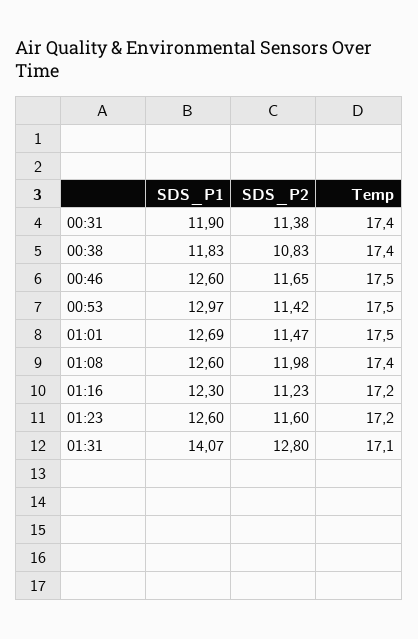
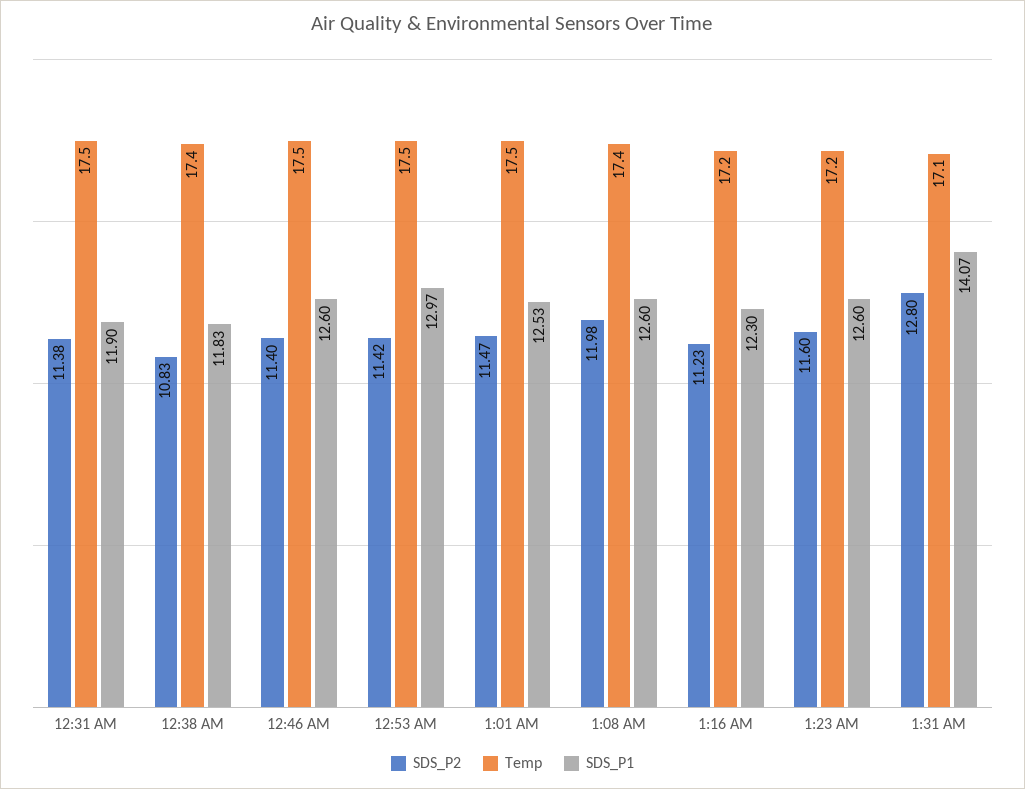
  {
    "SDS_P1": {
      "00:31": 11.9,
      "00:38": 11.83,
      "00:46": 12.6,
      "00:53": 12.97,
-     "01:01": 12.69,
+     "01:01": 12.53,
      "01:08": 12.6,
      "01:16": 12.3,
      "01:23": 12.6,
      "01:31": 14.07
    },
    "SDS_P2": {
      "00:31": 11.38,
      "00:38": 10.83,
-     "00:46": 11.65,
+     "00:46": 11.4,
      "00:53": 11.42,
      "01:01": 11.47,
      "01:08": 11.98,
      "01:16": 11.23,
      "01:23": 11.6,
      "01:31": 12.8
    },
    "Temp": {
-     "00:31": 17.4,
+     "00:31": 17.5,
      "00:38": 17.4,
      "00:46": 17.5,
      "00:53": 17.5,
      "01:01": 17.5,
      "01:08": 17.4,
      "01:16": 17.2,
      "01:23": 17.2,
      "01:31": 17.1
    }
  }

